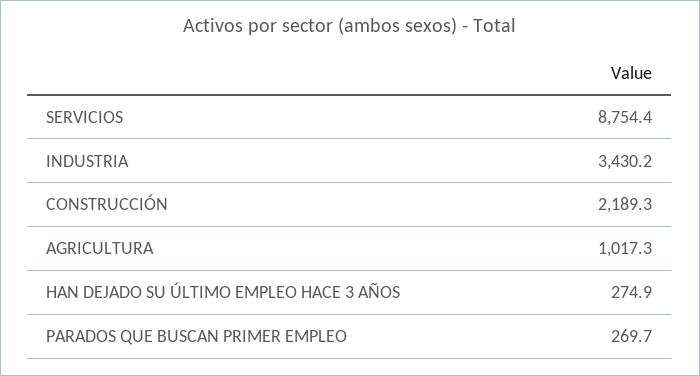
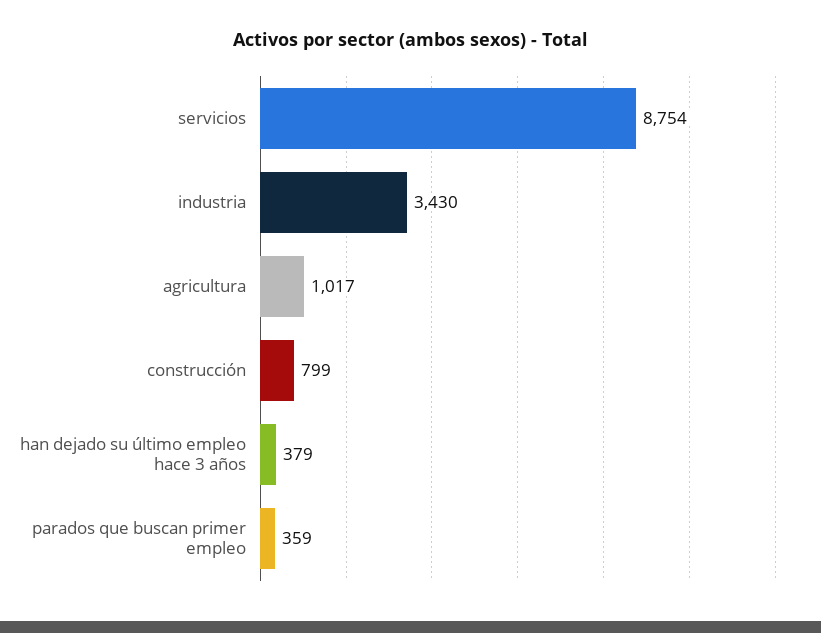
  {
    "SERVICIOS": 8754.4,
    "INDUSTRIA": 3430.2,
-   "CONSTRUCCIÓN": 2189.3,
+   "CONSTRUCCIÓN": 799,
    "AGRICULTURA": 1017.3,
-   "HAN DEJADO SU ÚLTIMO EMPLEO HACE 3 AÑOS": 274.9,
+   "HAN DEJADO SU ÚLTIMO EMPLEO HACE 3 AÑOS": 379,
-   "PARADOS QUE BUSCAN PRIMER EMPLEO": 269.7
+   "PARADOS QUE BUSCAN PRIMER EMPLEO": 359
  }

